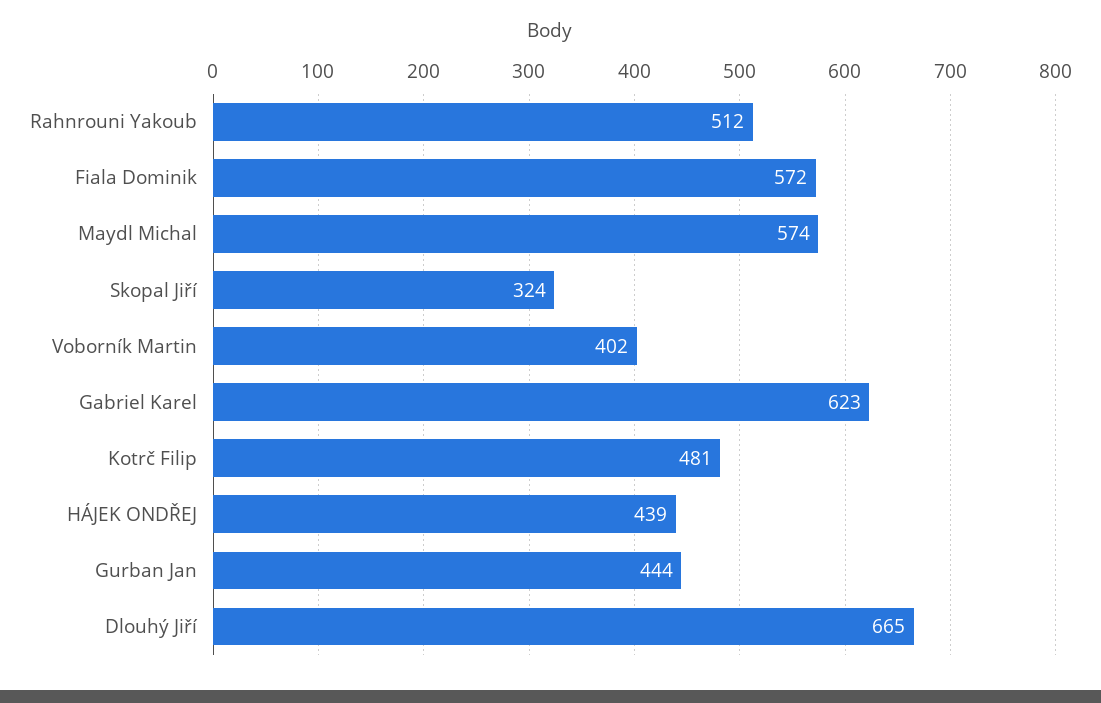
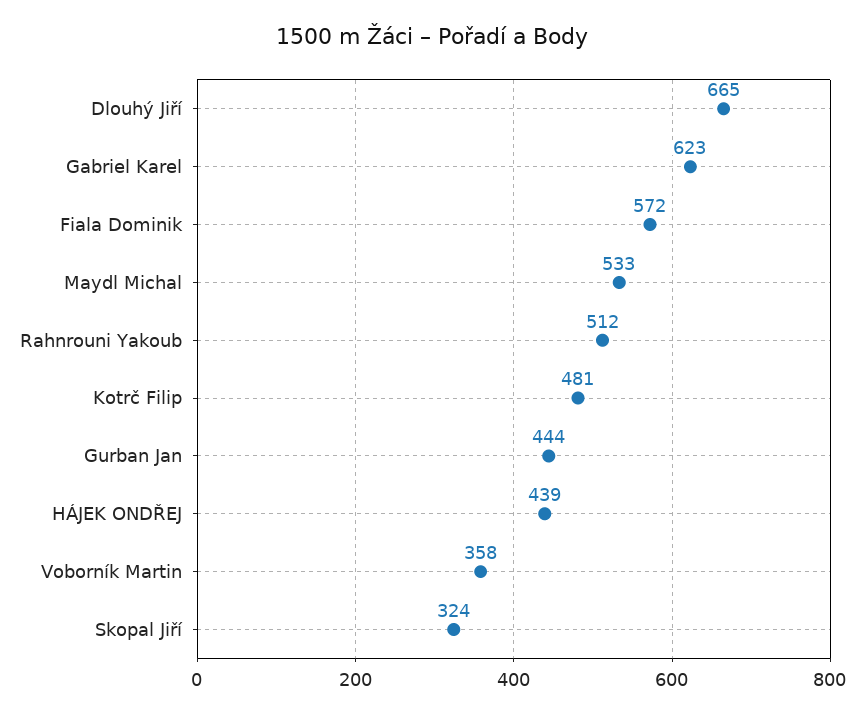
  {
    "Rahnrouni Yakoub": 512,
    "Fiala Dominik": 572,
-   "Maydl Michal": 574,
+   "Maydl Michal": 533,
    "Skopal Jiří": 324,
-   "Voborník Martin": 402,
+   "Voborník Martin": 358,
    "Gabriel Karel": 623,
    "Kotrč Filip": 481,
    "HÁJEK ONDŘEJ": 439,
    "Gurban Jan": 444,
    "Dlouhý Jiří": 665
  }

